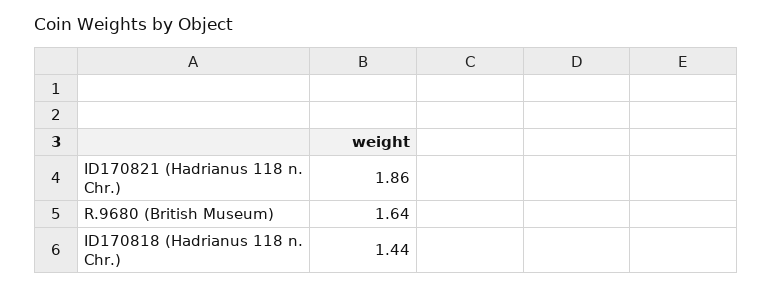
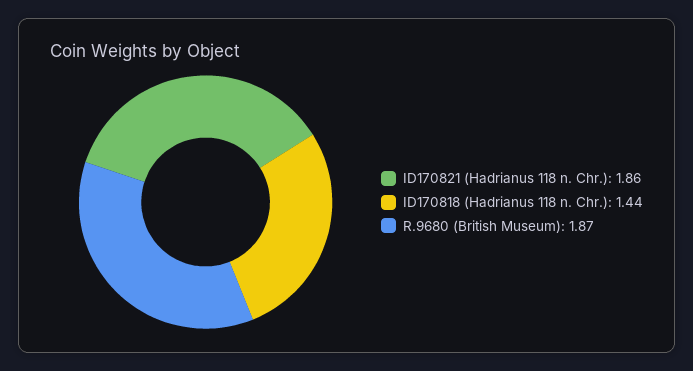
  {
    "ID170821 (Hadrianus 118 n. Chr.)": 1.86,
-   "R.9680 (British Museum)": 1.64,
+   "R.9680 (British Museum)": 1.87,
    "ID170818 (Hadrianus 118 n. Chr.)": 1.44
  }

